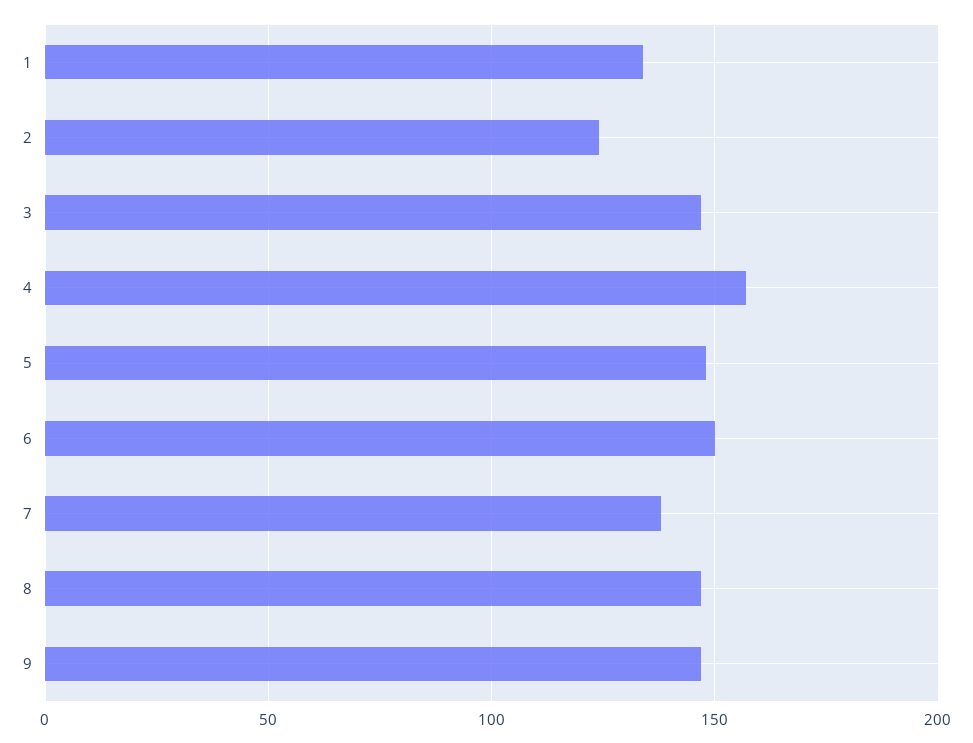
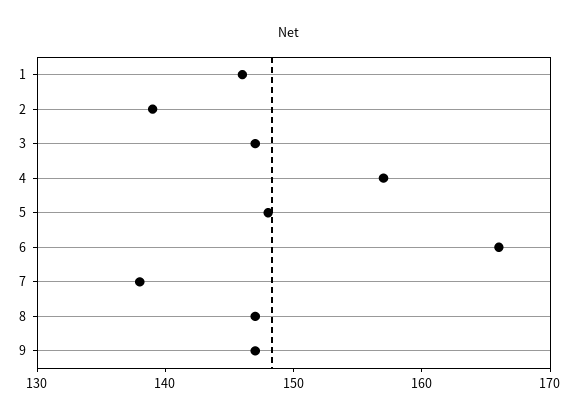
  {
-   "1": 135,
+   "1": 146,
-   "2": 125,
+   "2": 139,
    "3": 147,
    "4": 157,
    "5": 148,
-   "6": 150,
+   "6": 166,
    "7": 138,
    "8": 147,
    "9": 147
  }

